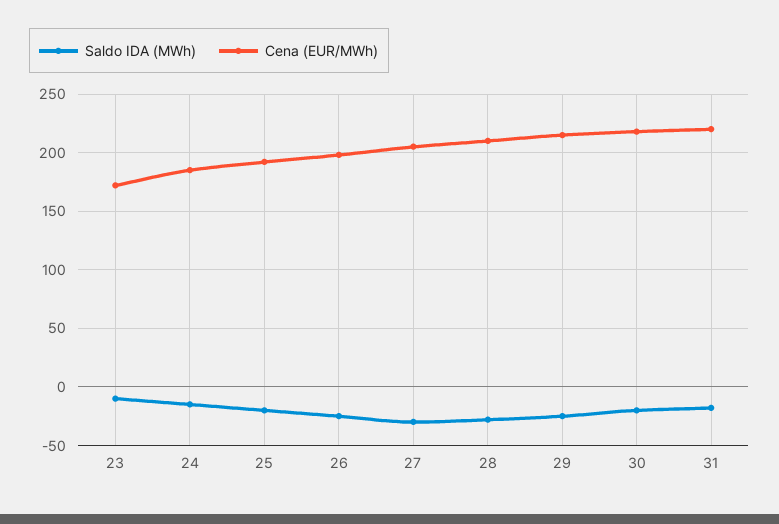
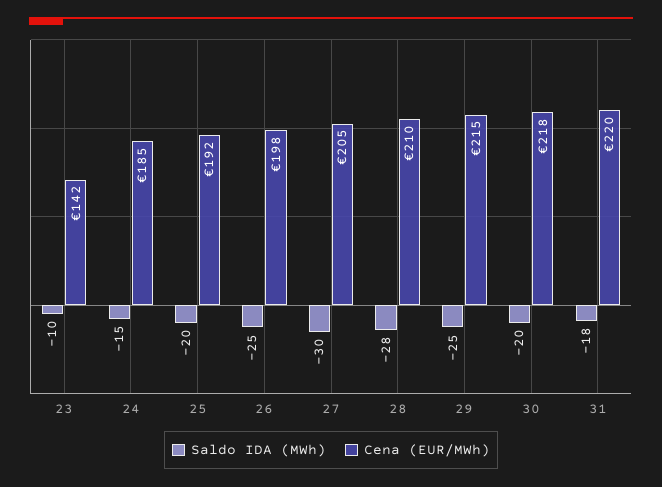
  {
    "Saldo IDA (MWh)": {
      "23": -10,
      "24": -15,
      "25": -20,
      "26": -25,
      "27": -30,
      "28": -28,
      "29": -25,
      "30": -20,
      "31": -18
    },
    "Cena (EUR/MWh)": {
-     "23": 170,
+     "23": 142,
      "24": 185,
      "25": 192,
      "26": 198,
      "27": 205,
      "28": 210,
      "29": 215,
      "30": 218,
      "31": 220
    }
  }

